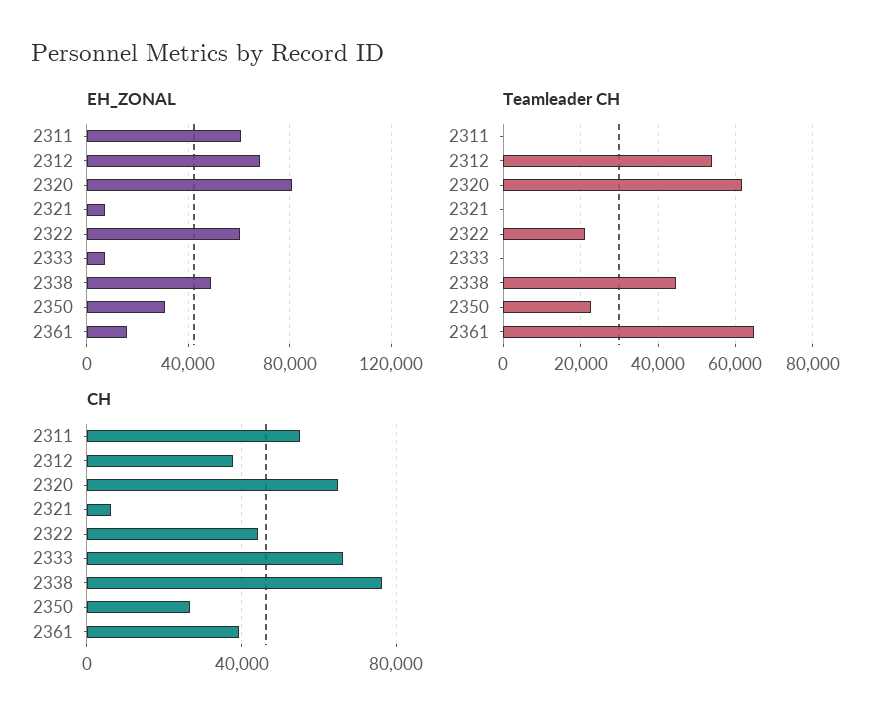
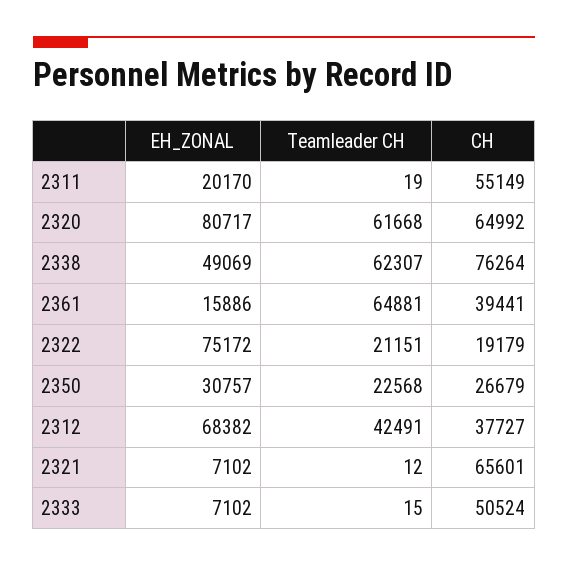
  {
    "EH_ZONAL": {
-     "2311": 60000,
+     "2311": 20170,
      "2312": 68382,
      "2320": 80717,
      "2321": 7102,
-     "2322": 60000,
+     "2322": 75172,
      "2333": 7102,
      "2338": 49069,
      "2350": 30757,
      "2361": 15886
    },
    "Teamleader CH": {
      "2311": 19,
-     "2312": 54000,
+     "2312": 42491,
      "2320": 61668,
      "2321": 12,
      "2322": 21151,
      "2333": 15,
-     "2338": 44000,
+     "2338": 62307,
      "2350": 22568,
      "2361": 64881
    },
    "CH": {
      "2311": 55149,
      "2312": 37727,
      "2320": 64992,
-     "2321": 5000,
+     "2321": 65601,
-     "2322": 45000,
+     "2322": 19179,
-     "2333": 65000,
+     "2333": 50524,
      "2338": 76264,
      "2350": 26679,
      "2361": 39441
    }
  }

